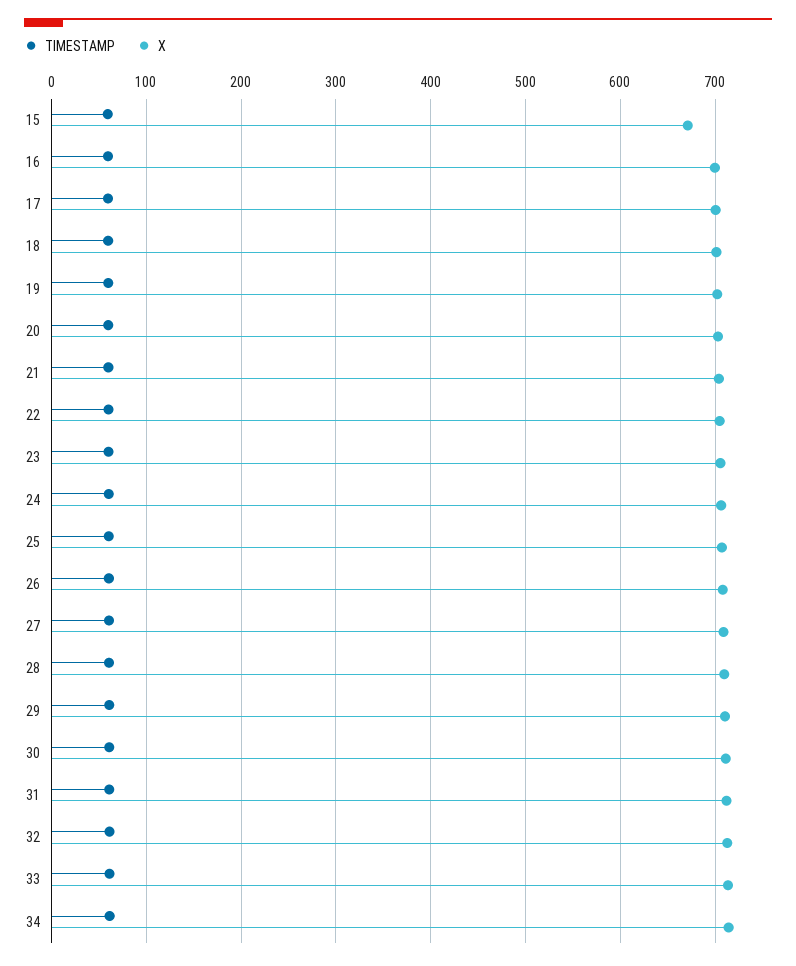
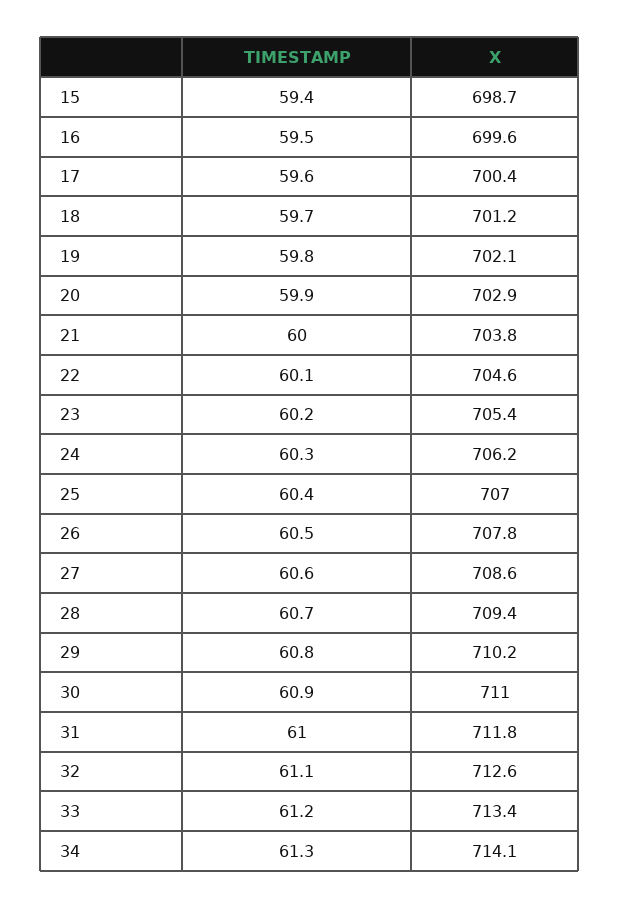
  {
    "TIMESTAMP": {
      "15": 59.4,
      "16": 59.5,
      "17": 59.6,
      "18": 59.7,
      "19": 59.8,
      "20": 59.9,
      "21": 60,
      "22": 60.1,
      "23": 60.2,
      "24": 60.3,
      "25": 60.4,
      "26": 60.5,
      "27": 60.6,
      "28": 60.7,
      "29": 60.8,
      "30": 60.9,
      "31": 61,
      "32": 61.1,
      "33": 61.2,
      "34": 61.3
    },
    "X": {
-     "15": 670,
+     "15": 698.7,
      "16": 699.6,
      "17": 700.4,
      "18": 701.2,
      "19": 702.1,
      "20": 702.9,
      "21": 703.8,
      "22": 704.6,
      "23": 705.4,
      "24": 706.2,
      "25": 707,
      "26": 707.8,
      "27": 708.6,
      "28": 709.4,
      "29": 710.2,
      "30": 711,
      "31": 711.8,
      "32": 712.6,
      "33": 713.4,
      "34": 714.1
    }
  }

